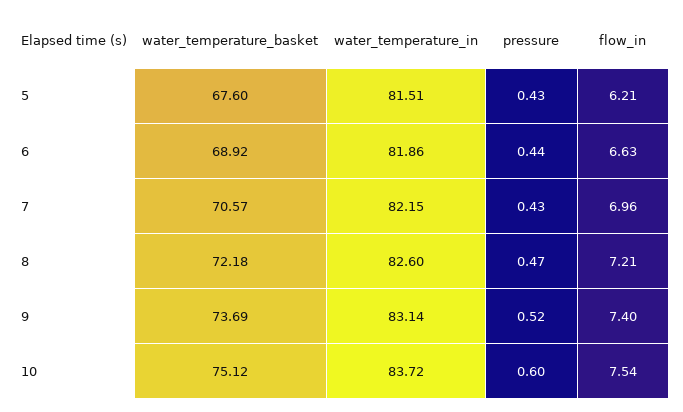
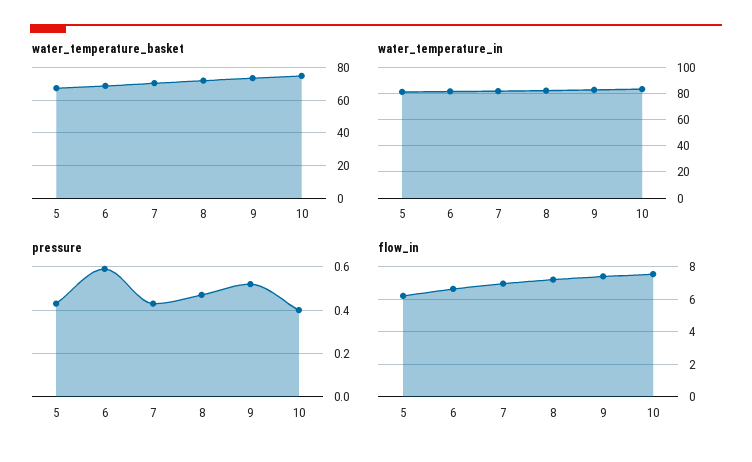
  {
    "water_temperature_basket": {
      "5": 67.6,
      "6": 68.92,
      "7": 70.57,
      "8": 72.18,
      "9": 73.69,
      "10": 75.12
    },
    "water_temperature_in": {
      "5": 81.51,
      "6": 81.86,
      "7": 82.15,
      "8": 82.6,
      "9": 83.14,
      "10": 83.72
    },
    "pressure": {
      "5": 0.43,
-     "6": 0.44,
+     "6": 0.6,
      "7": 0.43,
      "8": 0.47,
      "9": 0.52,
-     "10": 0.6
+     "10": 0.4
    },
    "flow_in": {
      "5": 6.21,
      "6": 6.63,
      "7": 6.96,
      "8": 7.21,
      "9": 7.4,
      "10": 7.54
    }
  }

